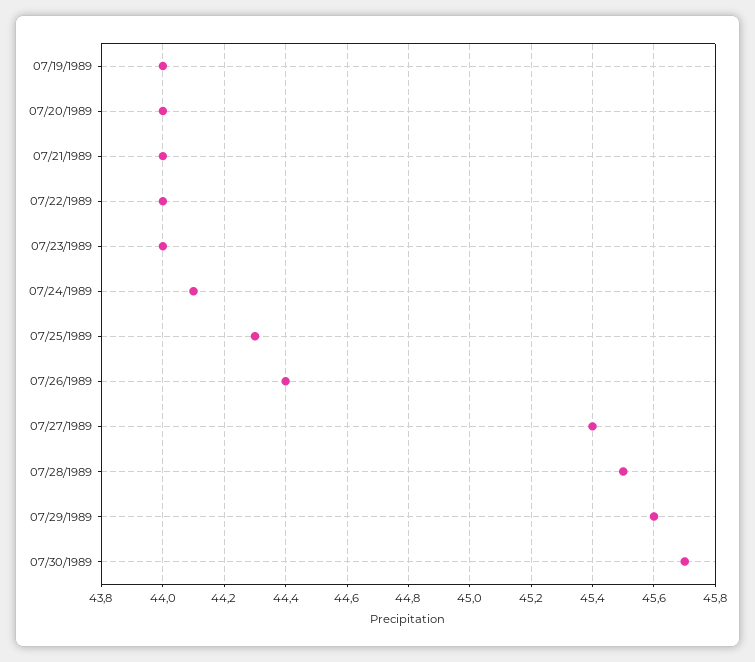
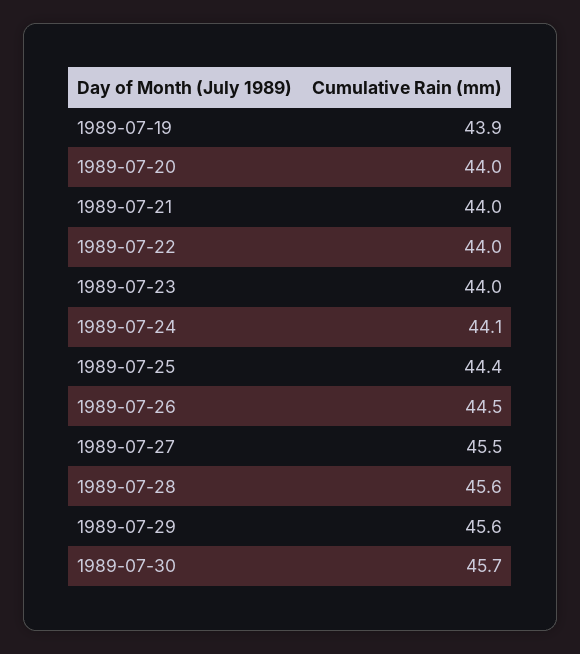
  {
-   "07/19/1989": 44,
+   "07/19/1989": 43.9,
    "07/20/1989": 44,
    "07/21/1989": 44,
    "07/22/1989": 44,
    "07/23/1989": 44,
    "07/24/1989": 44.1,
-   "07/25/1989": 44.3,
+   "07/25/1989": 44.4,
-   "07/26/1989": 44.4,
+   "07/26/1989": 44.5,
-   "07/27/1989": 45.4,
+   "07/27/1989": 45.5,
-   "07/28/1989": 45.5,
+   "07/28/1989": 45.6,
    "07/29/1989": 45.6,
    "07/30/1989": 45.7
  }

